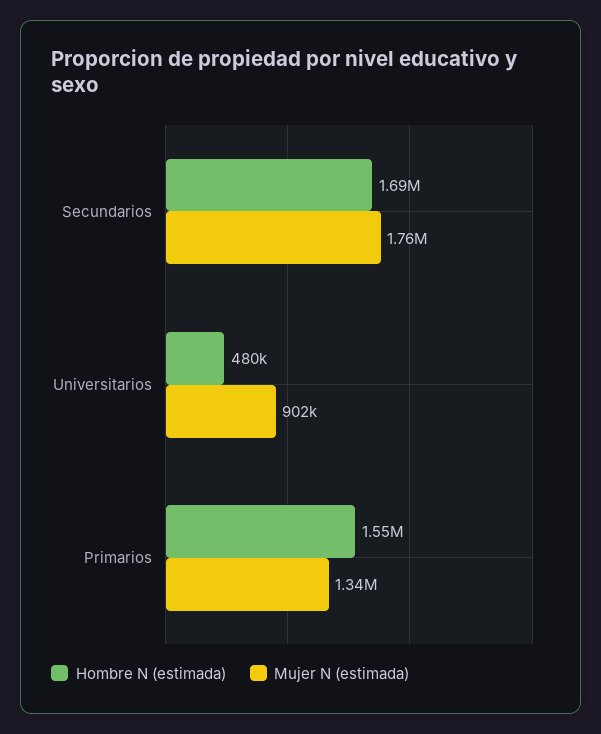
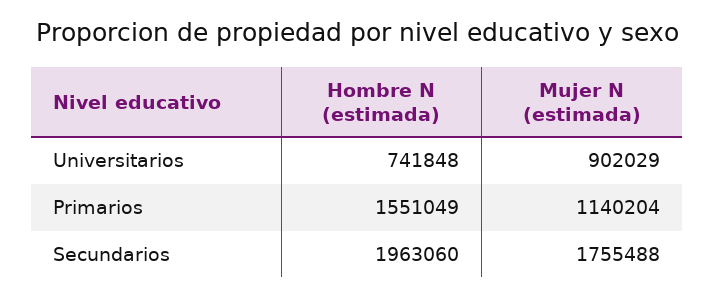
  {
    "Hombre N (estimada)": {
-     "Secundarios": 1690000,
+     "Secundarios": 1963060,
-     "Universitarios": 480000,
+     "Universitarios": 741848,
      "Primarios": 1551049
    },
    "Mujer N (estimada)": {
      "Secundarios": 1755488,
      "Universitarios": 902029,
-     "Primarios": 1340000
+     "Primarios": 1140204
    }
  }

